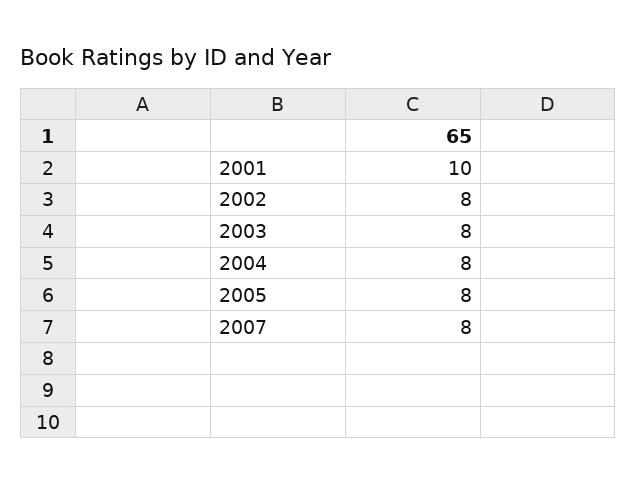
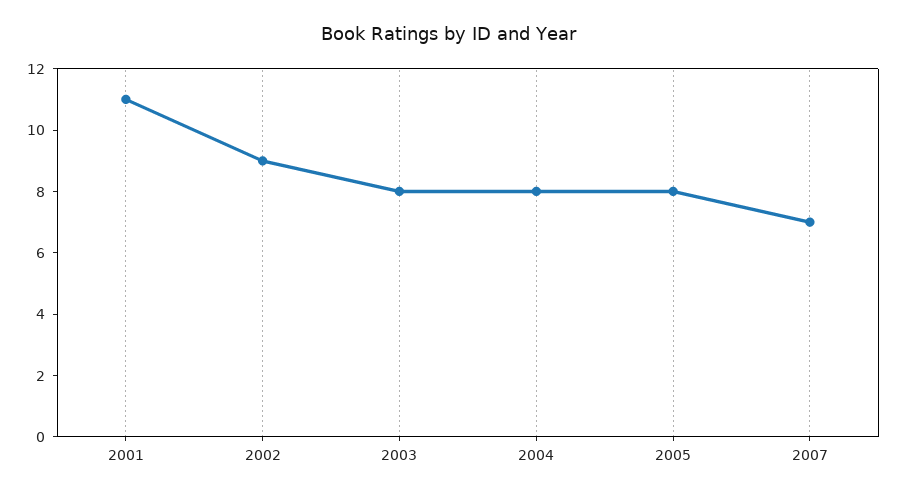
  {
-   "2001": 10,
+   "2001": 11,
-   "2002": 8,
+   "2002": 9,
    "2003": 8,
    "2004": 8,
    "2005": 8,
-   "2007": 8
+   "2007": 7
  }

